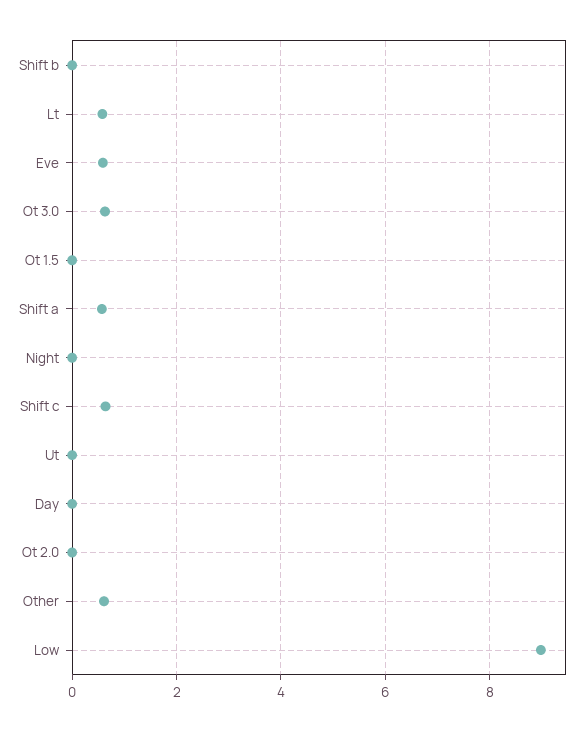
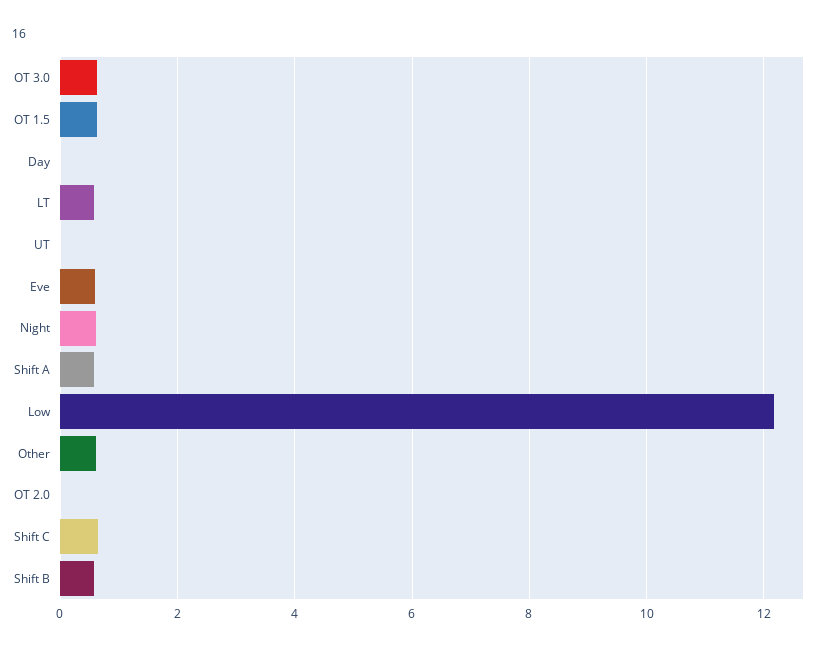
  {
-   "Shift b": 0,
+   "Shift b": 0.6,
    "Lt": 0.6,
    "Eve": 0.6,
    "Ot 3.0": 0.6,
-   "Ot 1.5": 0,
+   "Ot 1.5": 0.6,
    "Shift a": 0.6,
-   "Night": 0,
+   "Night": 0.6,
    "Shift c": 0.6,
    "Ut": 0,
    "Day": 0,
    "Ot 2.0": 0,
    "Other": 0.6,
-   "Low": 9
+   "Low": 12.2
  }

